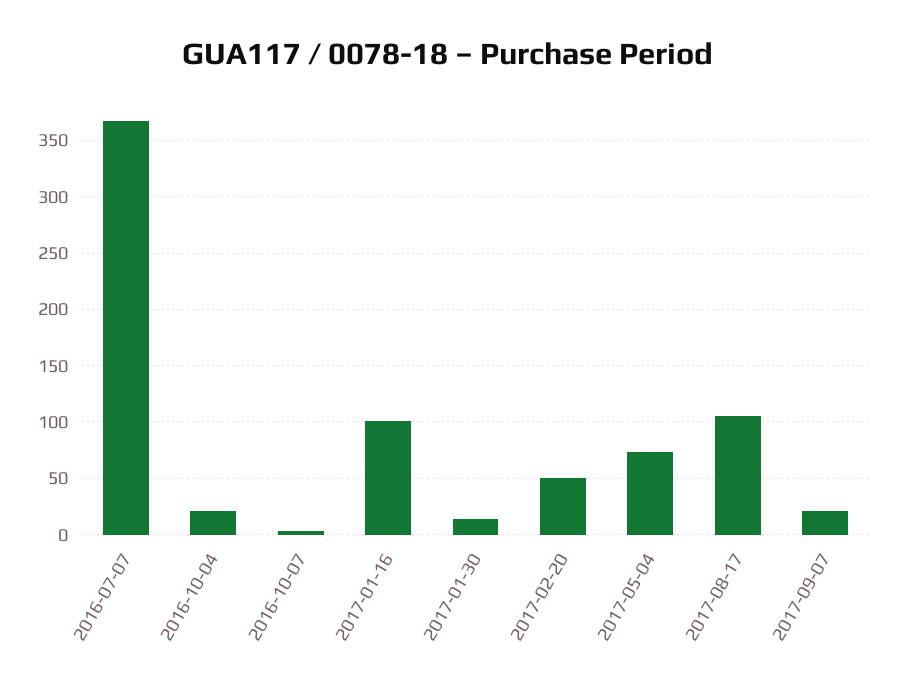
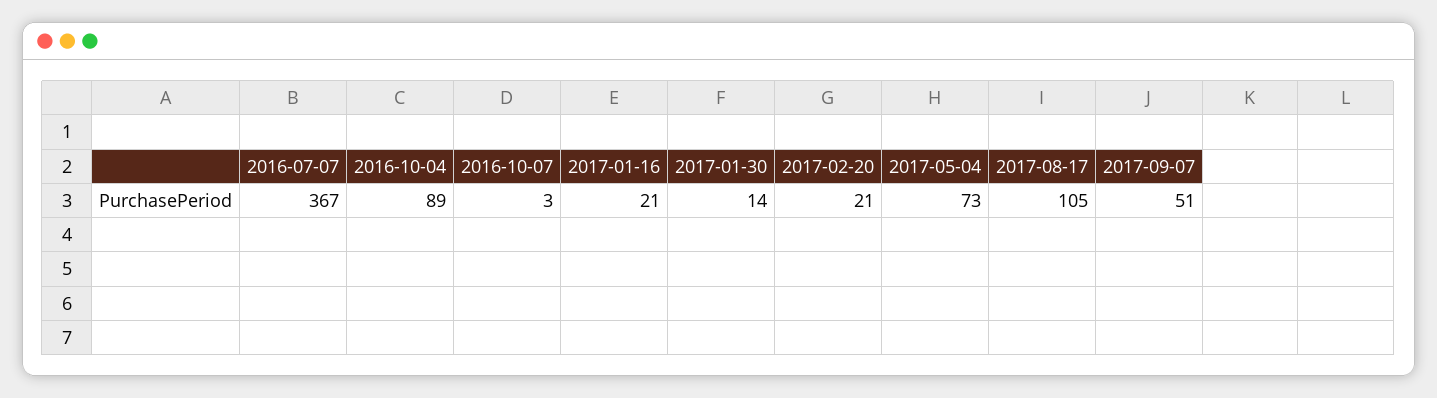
  {
    "2016-07-07": 367,
-   "2016-10-04": 20,
+   "2016-10-04": 89,
    "2016-10-07": 3,
-   "2017-01-16": 100,
+   "2017-01-16": 21,
    "2017-01-30": 14,
-   "2017-02-20": 50,
+   "2017-02-20": 21,
    "2017-05-04": 73,
    "2017-08-17": 105,
-   "2017-09-07": 20
+   "2017-09-07": 51
  }

